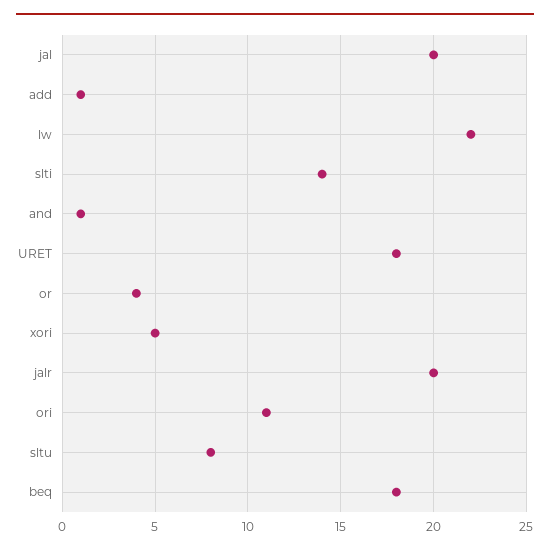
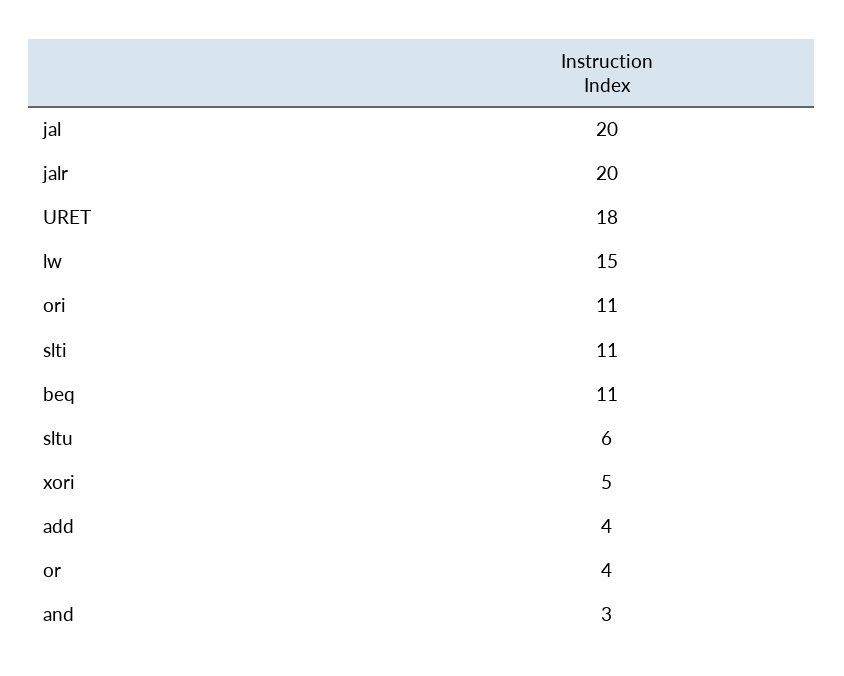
  {
    "jal": 20,
-   "add": 1,
+   "add": 4,
-   "lw": 22,
+   "lw": 15,
-   "slti": 14,
+   "slti": 11,
-   "and": 1,
+   "and": 3,
    "URET": 18,
    "or": 4,
    "xori": 5,
    "jalr": 20,
    "ori": 11,
-   "sltu": 8,
+   "sltu": 6,
-   "beq": 18
+   "beq": 11
  }

